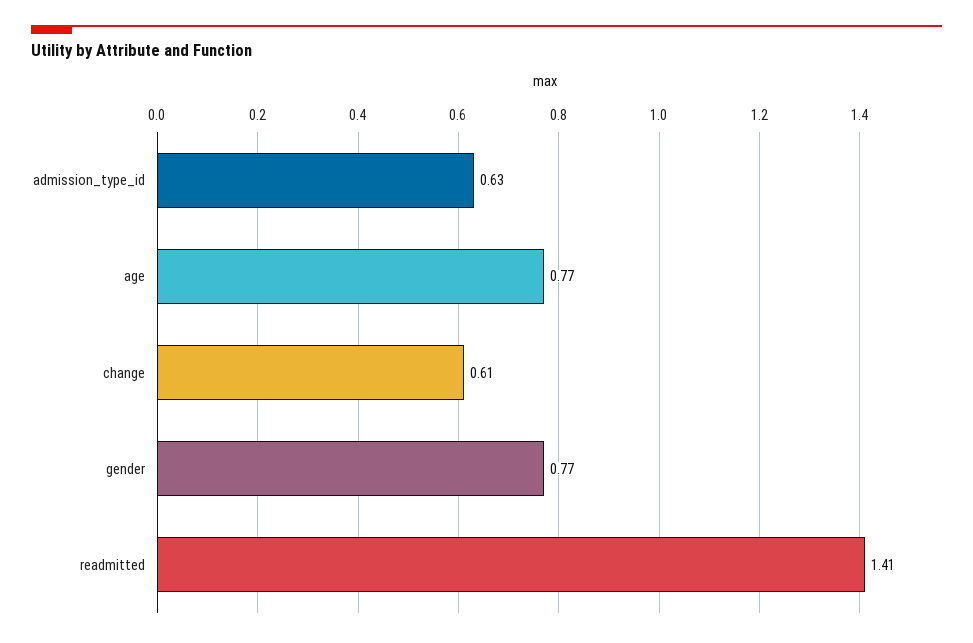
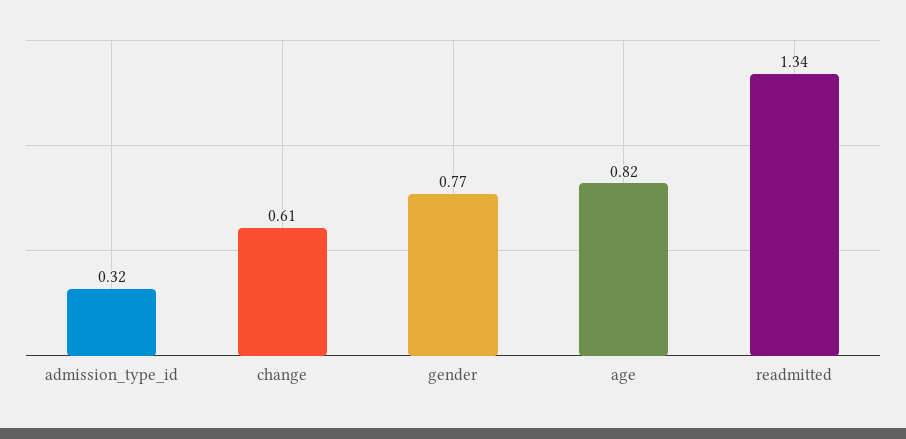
  {
-   "admission_type_id": 0.63,
+   "admission_type_id": 0.32,
-   "age": 0.77,
+   "age": 0.82,
    "change": 0.61,
    "gender": 0.77,
-   "readmitted": 1.41
+   "readmitted": 1.34
  }

